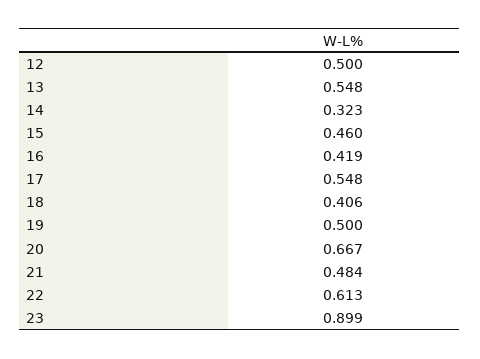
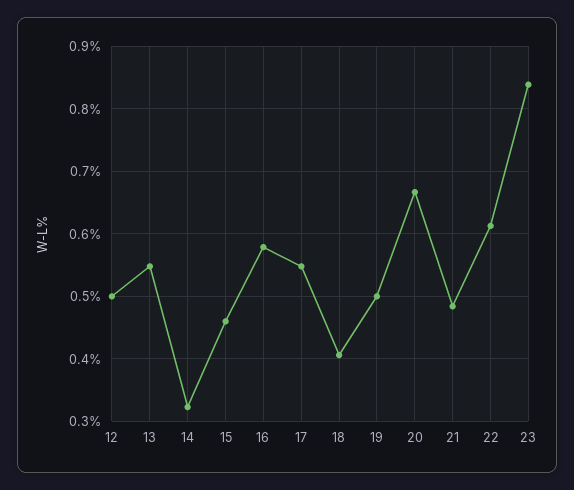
  {
    "12": 0.5,
    "13": 0.548,
    "14": 0.323,
    "15": 0.46,
-   "16": 0.419,
+   "16": 0.58,
    "17": 0.548,
    "18": 0.406,
    "19": 0.5,
    "20": 0.667,
    "21": 0.484,
    "22": 0.613,
-   "23": 0.899
+   "23": 0.84
  }

